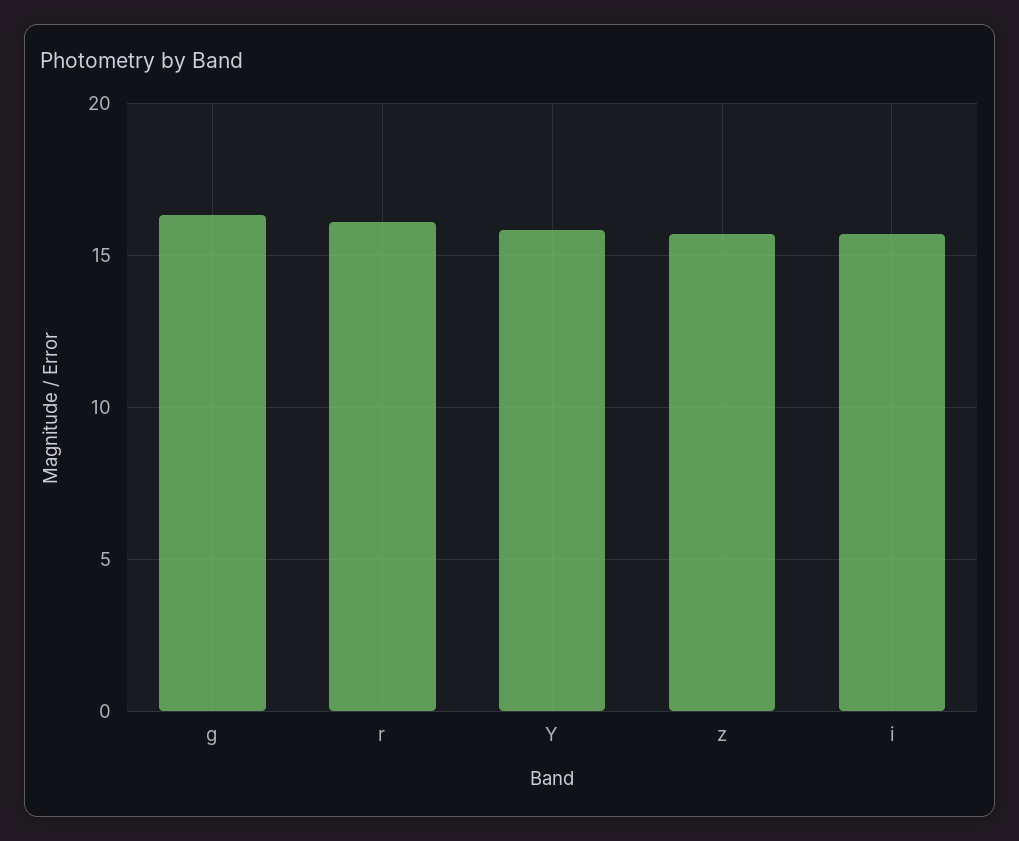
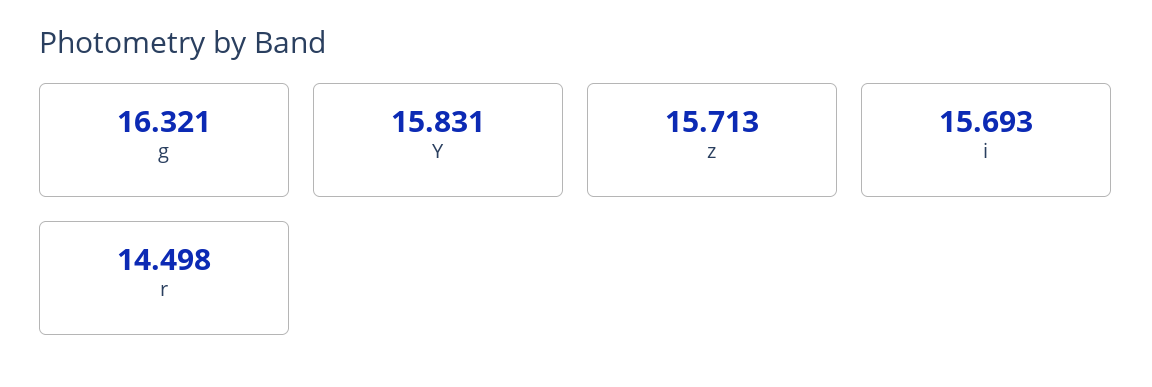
  {
    "g": 16.321,
-   "r": 16,
+   "r": 14.498,
    "Y": 15.831,
    "z": 15.713,
    "i": 15.693
  }

